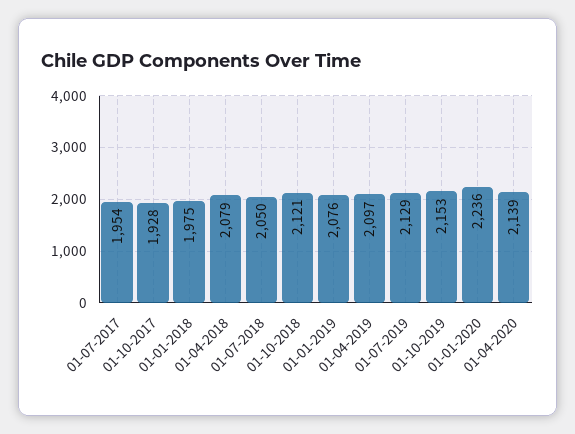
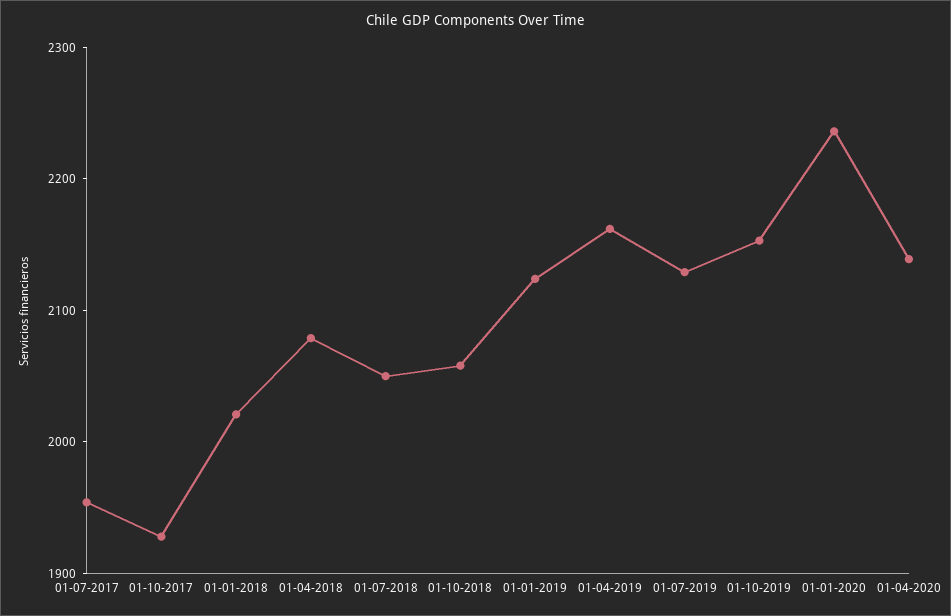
  {
    "01-07-2017": 1954,
    "01-10-2017": 1928,
-   "01-01-2018": 1975,
+   "01-01-2018": 2020,
    "01-04-2018": 2079,
    "01-07-2018": 2050,
-   "01-10-2018": 2121,
+   "01-10-2018": 2060,
-   "01-01-2019": 2076,
+   "01-01-2019": 2120,
-   "01-04-2019": 2097,
+   "01-04-2019": 2160,
    "01-07-2019": 2129,
    "01-10-2019": 2153,
    "01-01-2020": 2236,
    "01-04-2020": 2139
  }

